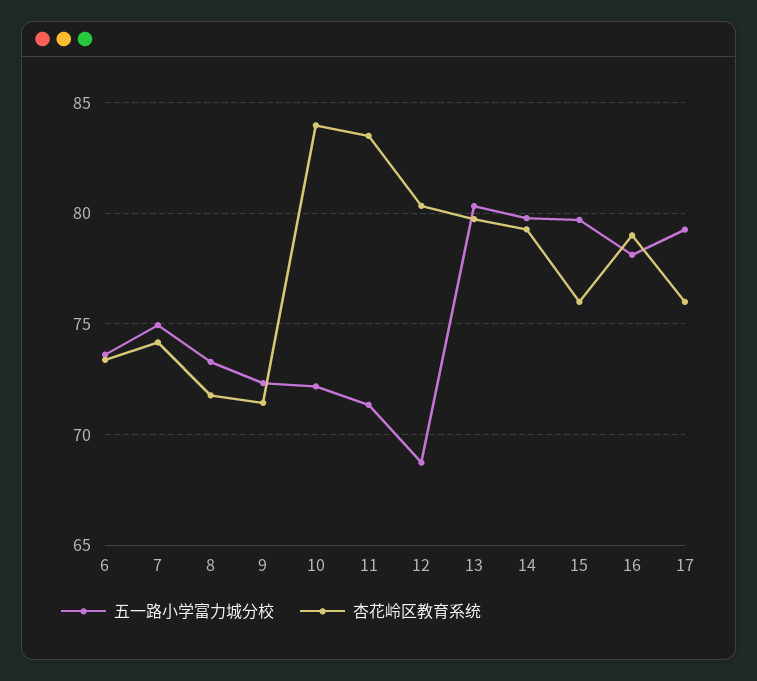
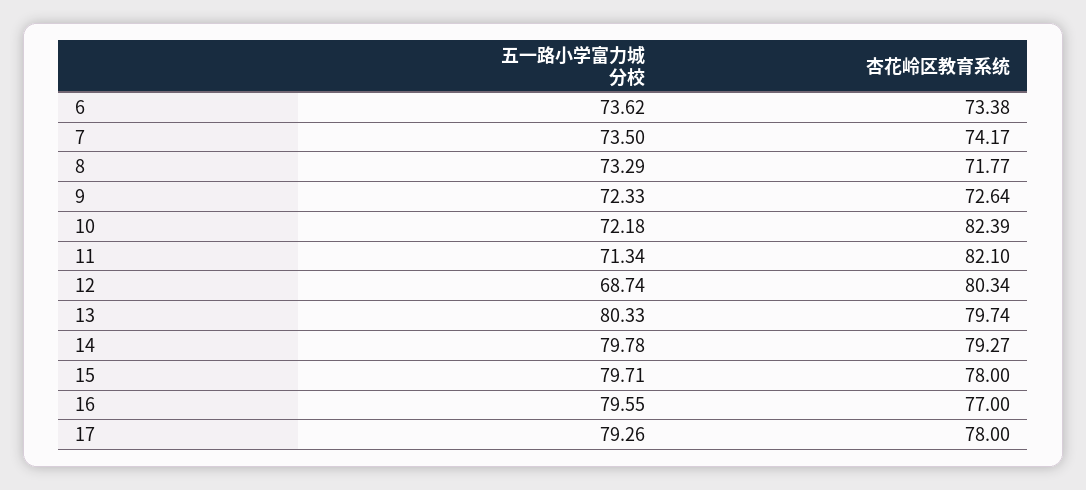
  {
    "五一路小学富力城分校": {
      "6": 73.62,
-     "7": 75,
+     "7": 73.5,
      "8": 73.29,
      "9": 72.33,
      "10": 72.18,
      "11": 71.34,
      "12": 68.74,
      "13": 80.33,
      "14": 79.78,
      "15": 79.71,
-     "16": 78,
+     "16": 79.55,
      "17": 79.26
    },
    "杏花岭区教育系统": {
      "6": 73.38,
      "7": 74.17,
      "8": 71.77,
-     "9": 71.5,
+     "9": 72.64,
-     "10": 84,
+     "10": 82.39,
-     "11": 83.5,
+     "11": 82.1,
      "12": 80.34,
      "13": 79.74,
      "14": 79.27,
-     "15": 76,
+     "15": 78,
-     "16": 79,
+     "16": 77,
-     "17": 76
+     "17": 78
    }
  }

